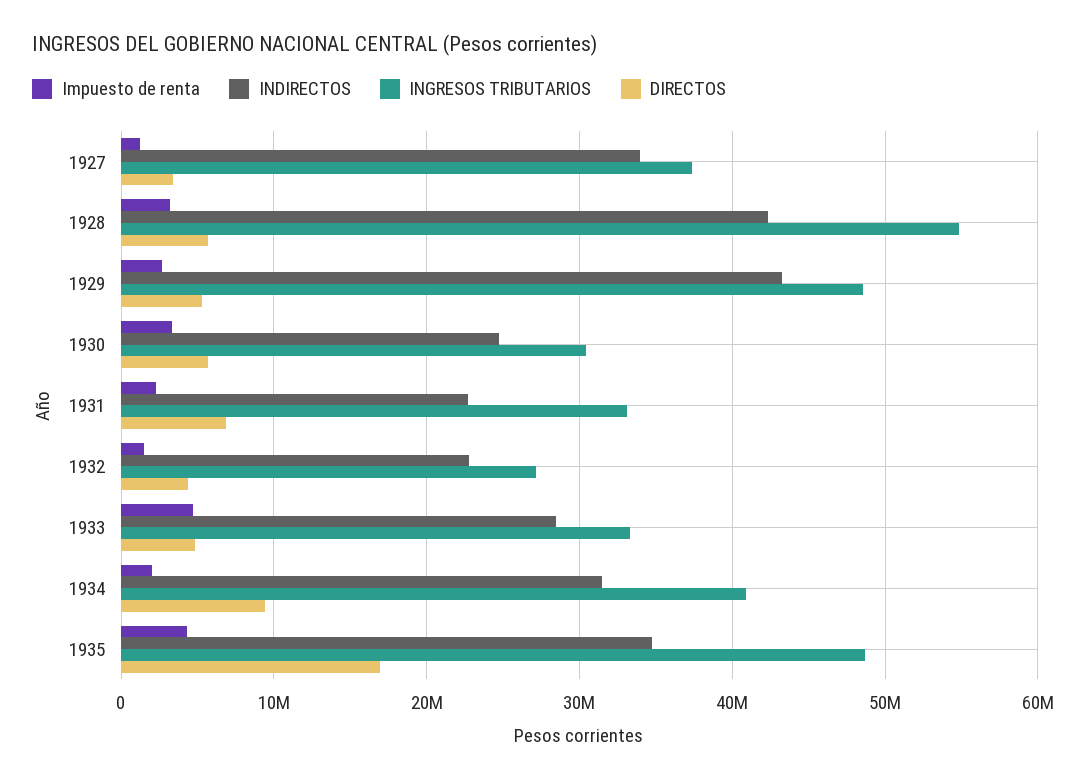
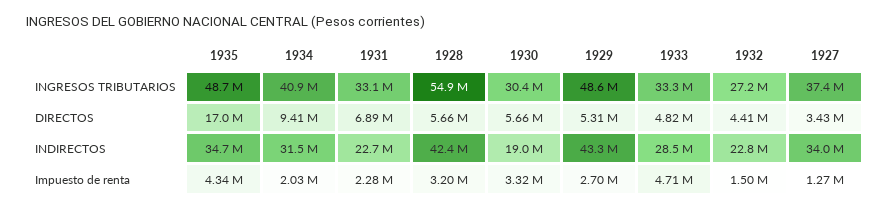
  {
    "Impuesto de renta": {
      "1927": 1270000,
      "1928": 3200000,
      "1929": 2700000,
      "1930": 3320000,
      "1931": 2280000,
      "1932": 1500000,
      "1933": 4710000,
      "1934": 2030000,
      "1935": 4340000
    },
    "INDIRECTOS": {
      "1927": 34000000,
      "1928": 42400000,
      "1929": 43300000,
-     "1930": 25000000,
+     "1930": 19000000,
      "1931": 22700000,
      "1932": 22800000,
      "1933": 28500000,
      "1934": 31500000,
      "1935": 34700000
    },
    "INGRESOS TRIBUTARIOS": {
      "1927": 37400000,
      "1928": 54900000,
      "1929": 48600000,
      "1930": 30400000,
      "1931": 33100000,
      "1932": 27200000,
      "1933": 33300000,
      "1934": 40900000,
      "1935": 48700000
    },
    "DIRECTOS": {
      "1927": 3430000,
      "1928": 5660000,
      "1929": 5310000,
      "1930": 5660000,
      "1931": 6890000,
      "1932": 4410000,
      "1933": 4820000,
      "1934": 9410000,
      "1935": 17000000
    }
  }

